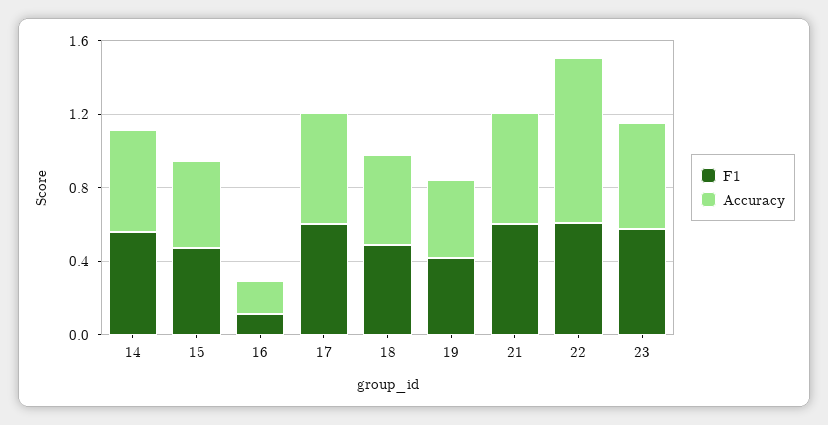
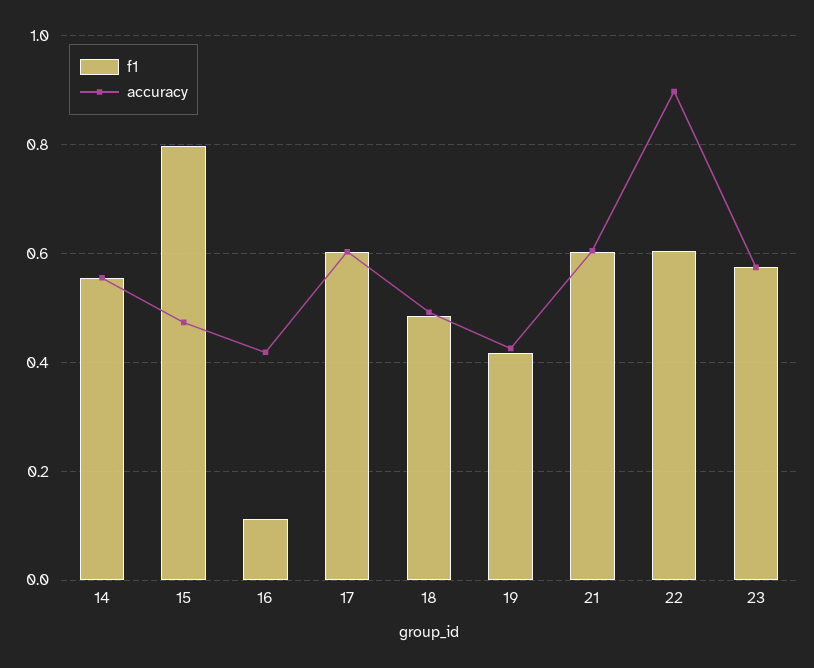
  {
    "F1": {
      "14": 0.56,
-     "15": 0.5,
+     "15": 0.8,
      "16": 0.12,
      "17": 0.6,
      "18": 0.48,
      "19": 0.42,
      "21": 0.6,
      "22": 0.6,
      "23": 0.58
    },
    "Accuracy": {
      "14": 0.56,
      "15": 0.48,
-     "16": 0.2,
+     "16": 0.42,
      "17": 0.6,
      "18": 0.5,
      "19": 0.42,
      "21": 0.6,
      "22": 0.9,
      "23": 0.58
    }
  }

